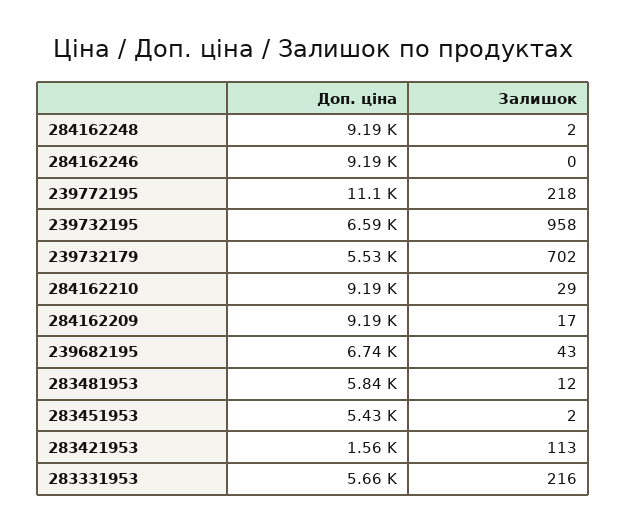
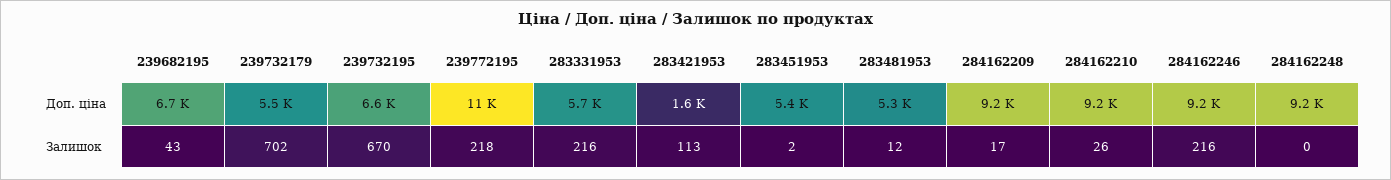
  {
    "Доп. ціна": {
      "284162248": 9190,
      "284162246": 9190,
      "239772195": 11100,
      "239732195": 6590,
      "239732179": 5530,
      "284162210": 9190,
      "284162209": 9190,
      "239682195": 6740,
-     "283481953": 5840,
+     "283481953": 5300,
      "283451953": 5430,
      "283421953": 1560,
      "283331953": 5660
    },
    "Залишок": {
-     "284162248": 2,
+     "284162248": 0,
-     "284162246": 0,
+     "284162246": 216,
      "239772195": 218,
-     "239732195": 958,
+     "239732195": 670,
      "239732179": 702,
-     "284162210": 29,
+     "284162210": 26,
      "284162209": 17,
      "239682195": 43,
      "283481953": 12,
      "283451953": 2,
      "283421953": 113,
      "283331953": 216
    }
  }

